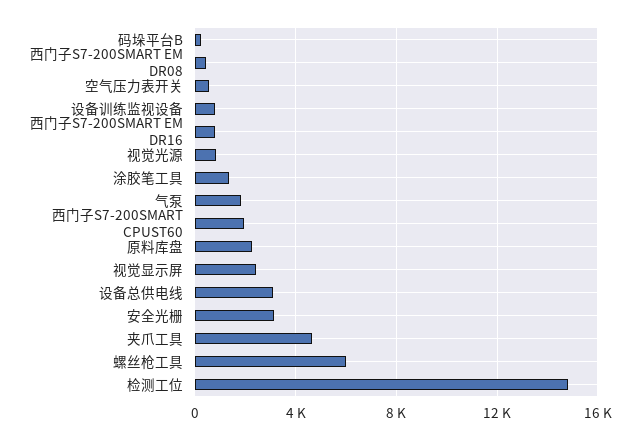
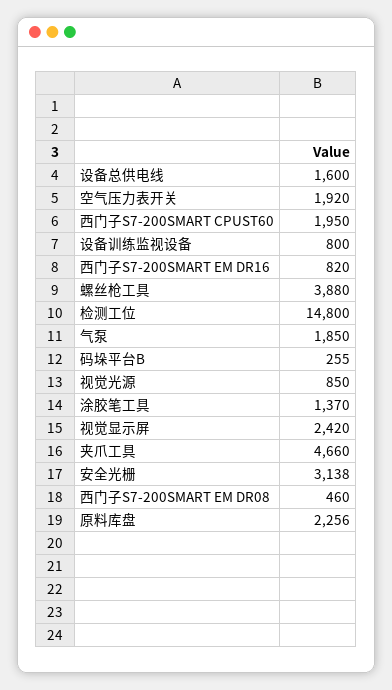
  {
    "码垛平台B": 255,
    "西门子S7-200SMART EM DR08": 460,
-   "空气压力表开关": 500,
+   "空气压力表开关": 1920,
    "设备训练监视设备": 800,
    "西门子S7-200SMART EM DR16": 820,
    "视觉光源": 850,
    "涂胶笔工具": 1370,
    "气泵": 1850,
    "西门子S7-200SMART CPUST60": 1950,
    "原料库盘": 2256,
    "视觉显示屏": 2420,
-   "设备总供电线": 3000,
+   "设备总供电线": 1600,
    "安全光栅": 3138,
    "夹爪工具": 4660,
-   "螺丝枪工具": 6000,
+   "螺丝枪工具": 3880,
    "检测工位": 14800
  }

